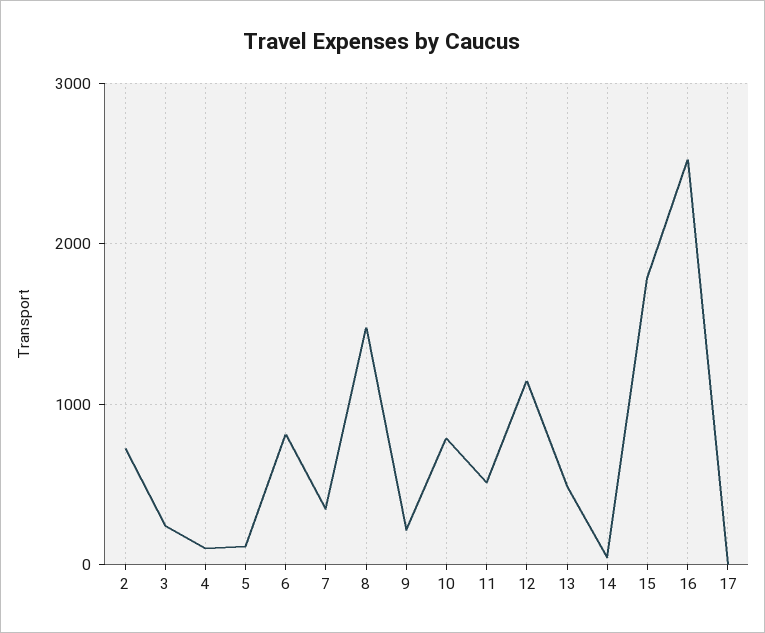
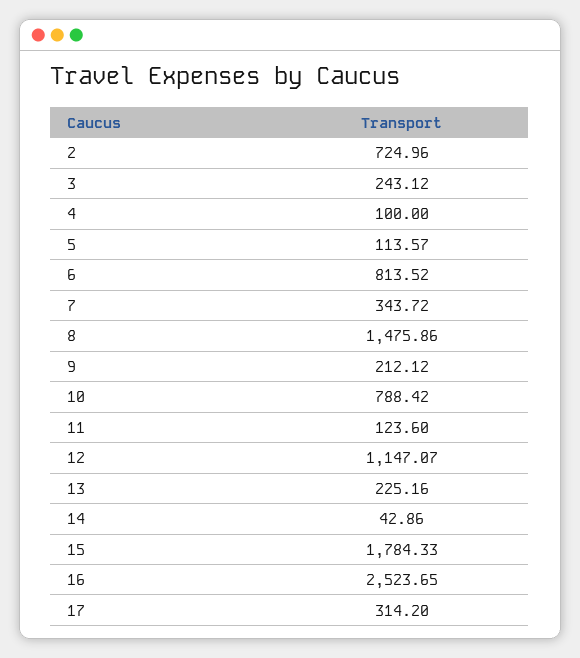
  {
    "2": 724.96,
    "3": 243.12,
    "4": 100,
    "5": 113.57,
    "6": 813.52,
    "7": 343.72,
    "8": 1475.86,
    "9": 212.12,
    "10": 788.42,
-   "11": 500,
+   "11": 123.6,
    "12": 1147.07,
-   "13": 500,
+   "13": 225.16,
    "14": 42.86,
    "15": 1784.33,
    "16": 2523.65,
-   "17": 0
+   "17": 314.2
  }

